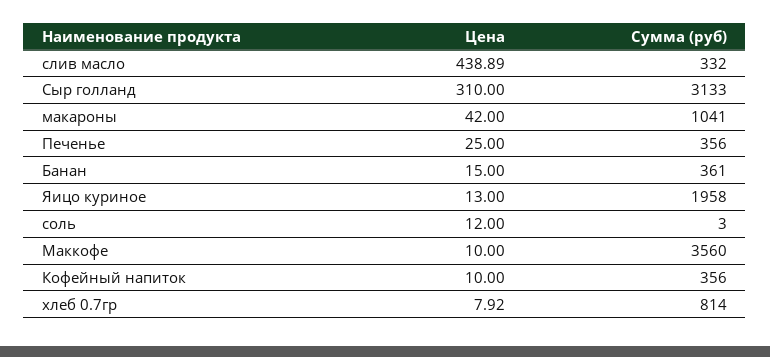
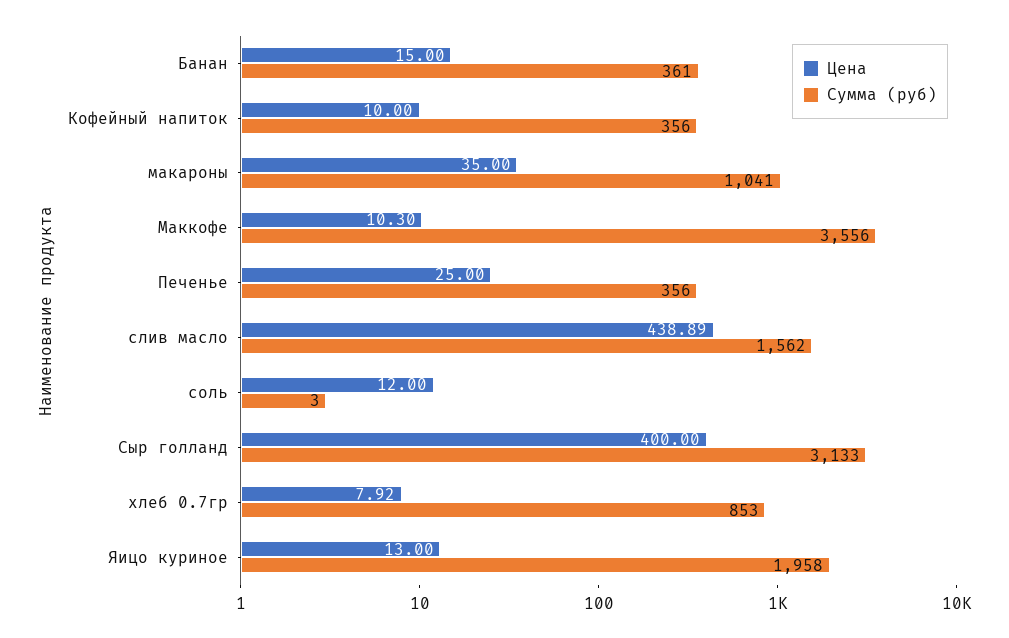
  {
    "Цена": {
      "слив масло": 438.89,
-     "Сыр голланд": 310,
+     "Сыр голланд": 400,
-     "макароны": 42,
+     "макароны": 35,
      "Печенье": 25,
      "Банан": 15,
      "Яицо куриное": 13,
      "соль": 12,
-     "Маккофе": 10,
+     "Маккофе": 10.3,
      "Кофейный напиток": 10,
      "хлеб 0.7гр": 7.92
    },
    "Сумма (руб)": {
-     "слив масло": 332,
+     "слив масло": 1562,
      "Сыр голланд": 3133,
      "макароны": 1041,
      "Печенье": 356,
      "Банан": 361,
      "Яицо куриное": 1958,
      "соль": 3,
-     "Маккофе": 3560,
+     "Маккофе": 3556,
      "Кофейный напиток": 356,
-     "хлеб 0.7гр": 814
+     "хлеб 0.7гр": 853
    }
  }

